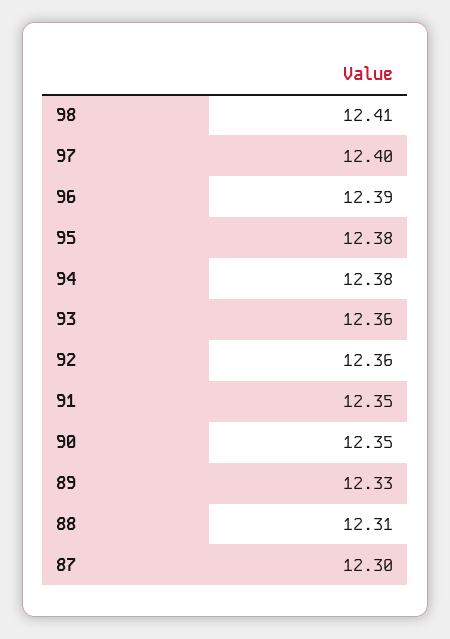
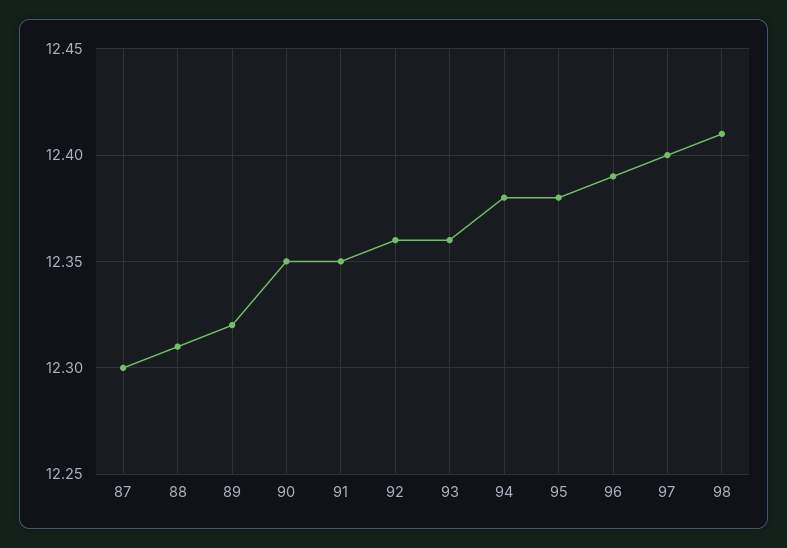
  {
    "98": 12.41,
    "97": 12.4,
    "96": 12.39,
    "95": 12.38,
    "94": 12.38,
    "93": 12.36,
    "92": 12.36,
    "91": 12.35,
    "90": 12.35,
-   "89": 12.33,
+   "89": 12.32,
    "88": 12.31,
    "87": 12.3
  }

